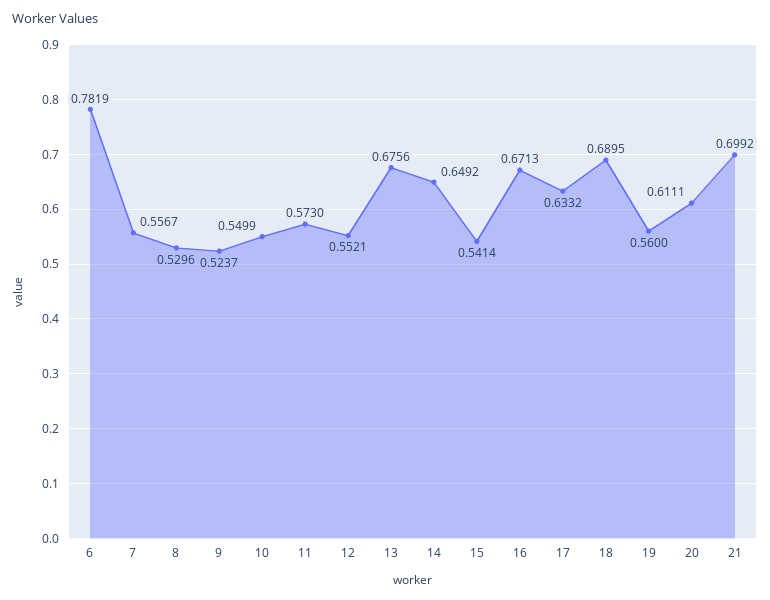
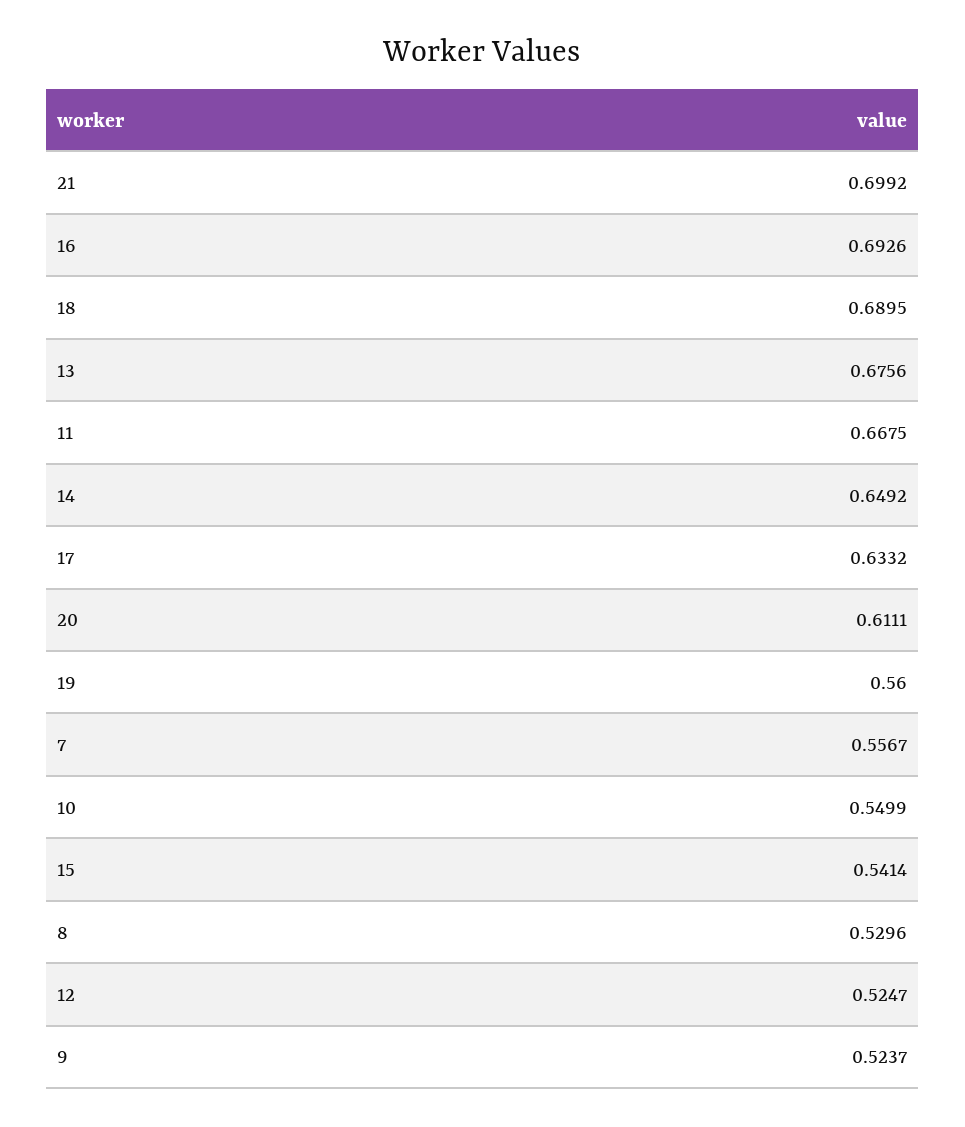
  {
-   "6": 0.7819,
    "7": 0.5567,
    "8": 0.5296,
    "9": 0.5237,
    "10": 0.5499,
-   "11": 0.573,
+   "11": 0.6675,
-   "12": 0.5521,
+   "12": 0.5247,
    "13": 0.6756,
    "14": 0.6492,
    "15": 0.5414,
-   "16": 0.6713,
+   "16": 0.6926,
    "17": 0.6332,
    "18": 0.6895,
    "19": 0.56,
    "20": 0.6111,
    "21": 0.6992
  }

